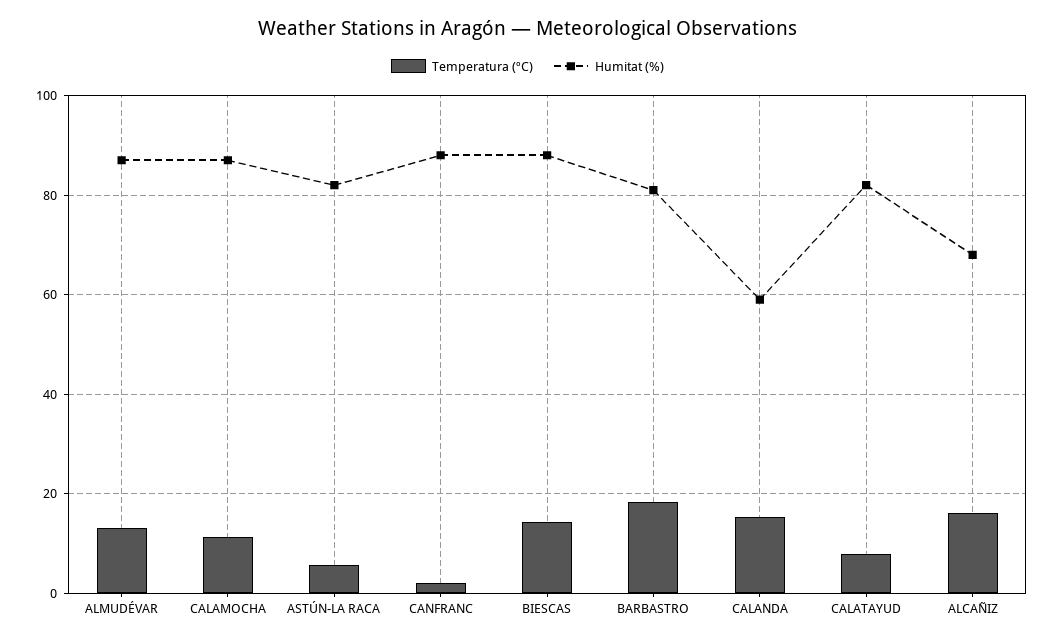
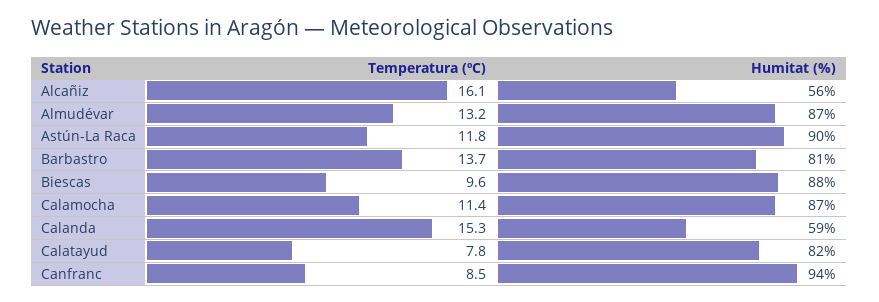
  {
    "Temperatura (ºC)": {
      "ALMUDÉVAR": 13.2,
      "CALAMOCHA": 11.4,
-     "ASTÚN-LA RACA": 6,
+     "ASTÚN-LA RACA": 11.8,
-     "CANFRANC": 2,
+     "CANFRANC": 8.5,
-     "BIESCAS": 14,
+     "BIESCAS": 9.6,
-     "BARBASTRO": 18,
+     "BARBASTRO": 13.7,
      "CALANDA": 15.3,
      "CALATAYUD": 7.8,
      "ALCAÑIZ": 16.1
    },
    "Humitat (%)": {
      "ALMUDÉVAR": 87,
      "CALAMOCHA": 87,
-     "ASTÚN-LA RACA": 82,
+     "ASTÚN-LA RACA": 90,
-     "CANFRANC": 88,
+     "CANFRANC": 94,
      "BIESCAS": 88,
      "BARBASTRO": 81,
      "CALANDA": 59,
      "CALATAYUD": 82,
-     "ALCAÑIZ": 68
+     "ALCAÑIZ": 56
    }
  }

